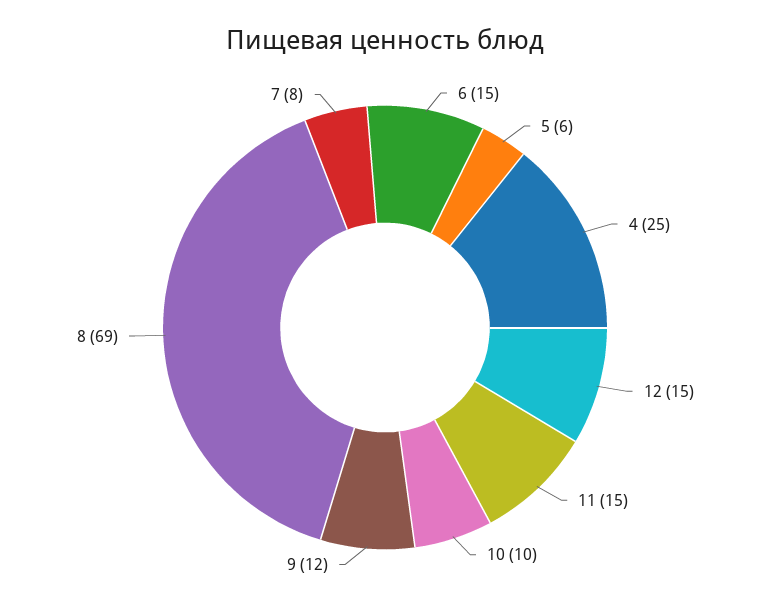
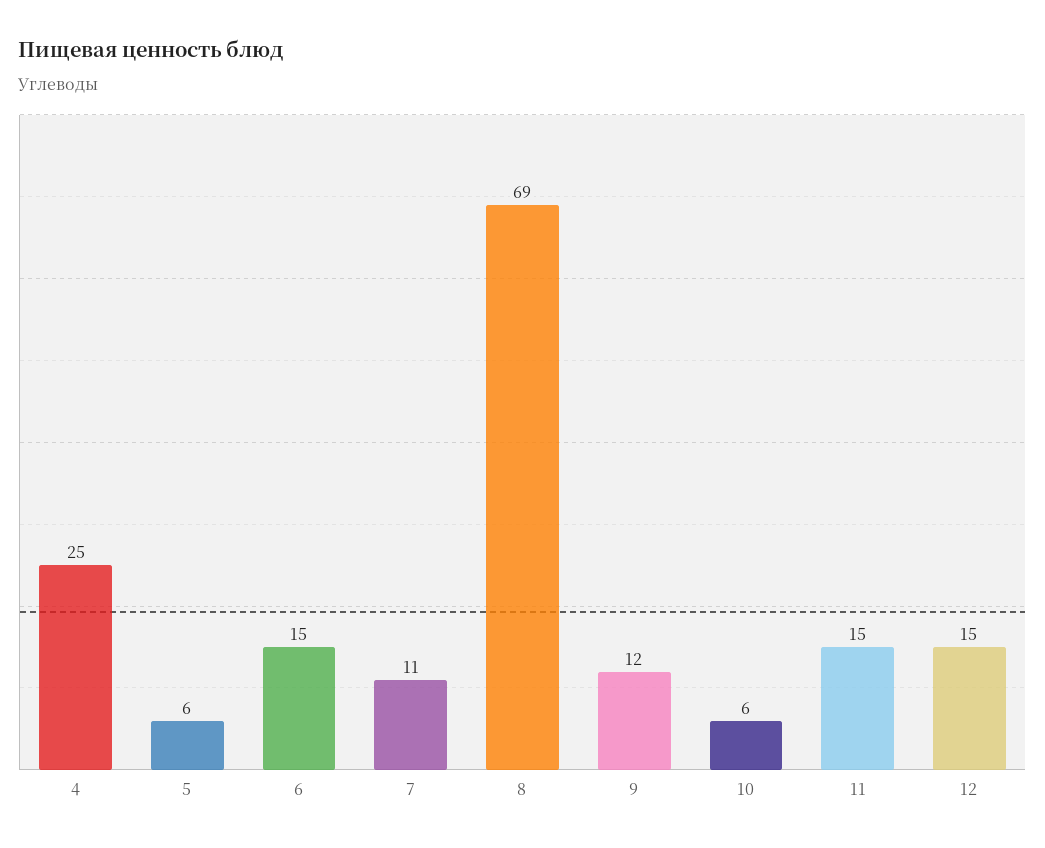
  {
    "6": 15,
    "5": 6,
    "4": 25,
    "12": 15,
    "11": 15,
-   "10": 10,
+   "10": 6,
    "9": 12,
    "8": 69,
-   "7": 8
+   "7": 11
  }

